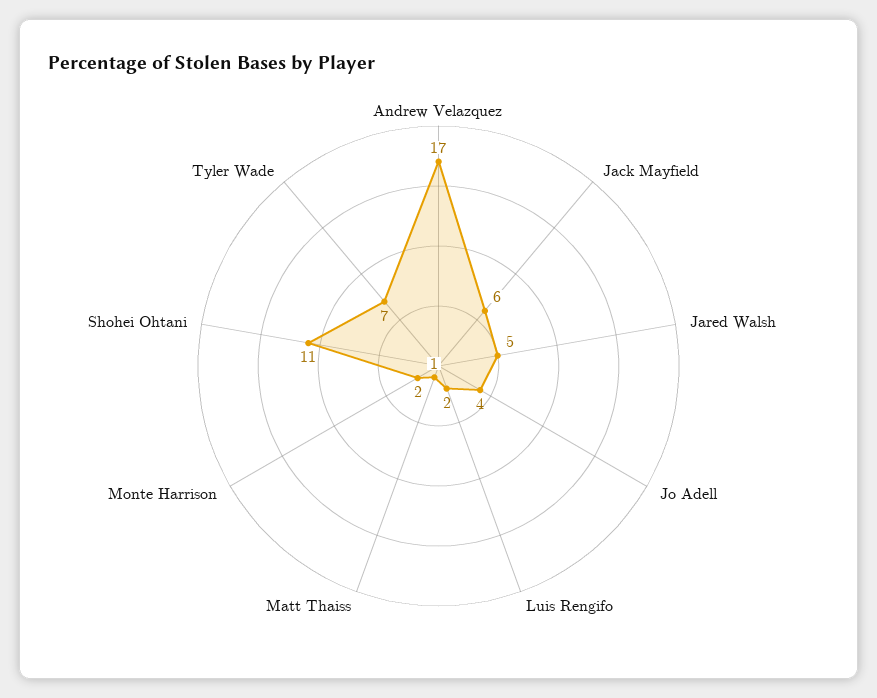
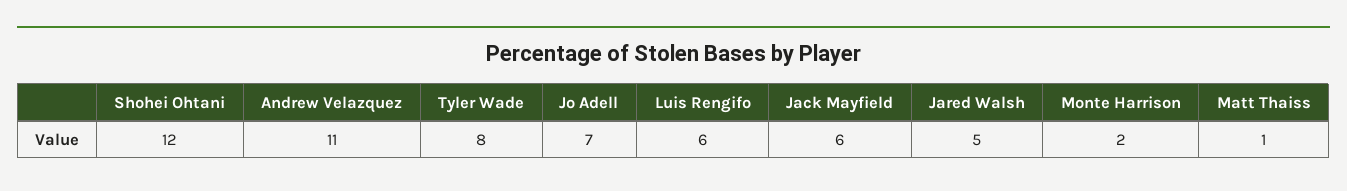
  {
-   "Andrew Velazquez": 17,
+   "Andrew Velazquez": 11,
    "Jack Mayfield": 6,
    "Jared Walsh": 5,
-   "Jo Adell": 4,
+   "Jo Adell": 7,
-   "Luis Rengifo": 2,
+   "Luis Rengifo": 6,
    "Matt Thaiss": 1,
    "Monte Harrison": 2,
-   "Shohei Ohtani": 11,
+   "Shohei Ohtani": 12,
-   "Tyler Wade": 7
+   "Tyler Wade": 8
  }

